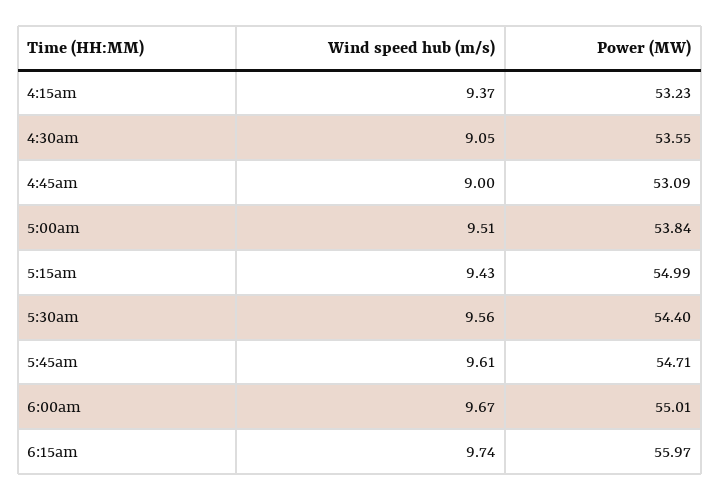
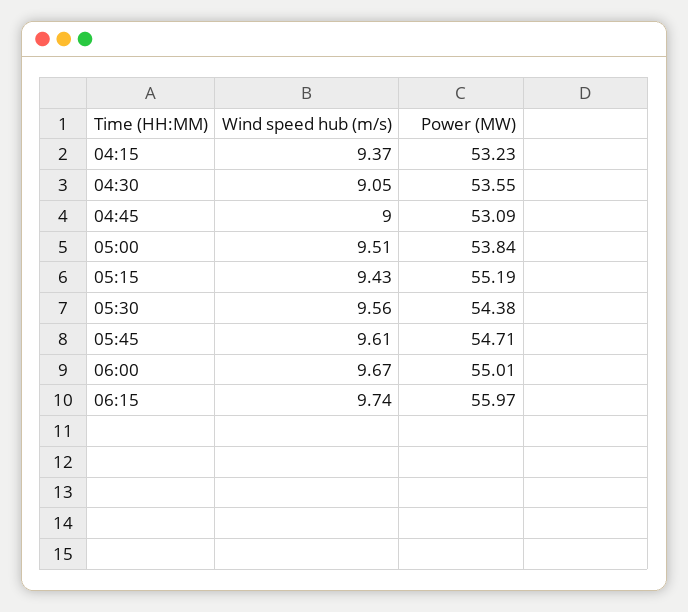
  {
    "Wind speed hub (m/s)": {
      "4:15am": 9.37,
      "4:30am": 9.05,
      "4:45am": 9,
      "5:00am": 9.51,
      "5:15am": 9.43,
      "5:30am": 9.56,
      "5:45am": 9.61,
      "6:00am": 9.67,
      "6:15am": 9.74
    },
    "Power (MW)": {
      "4:15am": 53.23,
      "4:30am": 53.55,
      "4:45am": 53.09,
      "5:00am": 53.84,
-     "5:15am": 54.99,
+     "5:15am": 55.19,
-     "5:30am": 54.4,
+     "5:30am": 54.38,
      "5:45am": 54.71,
      "6:00am": 55.01,
      "6:15am": 55.97
    }
  }

